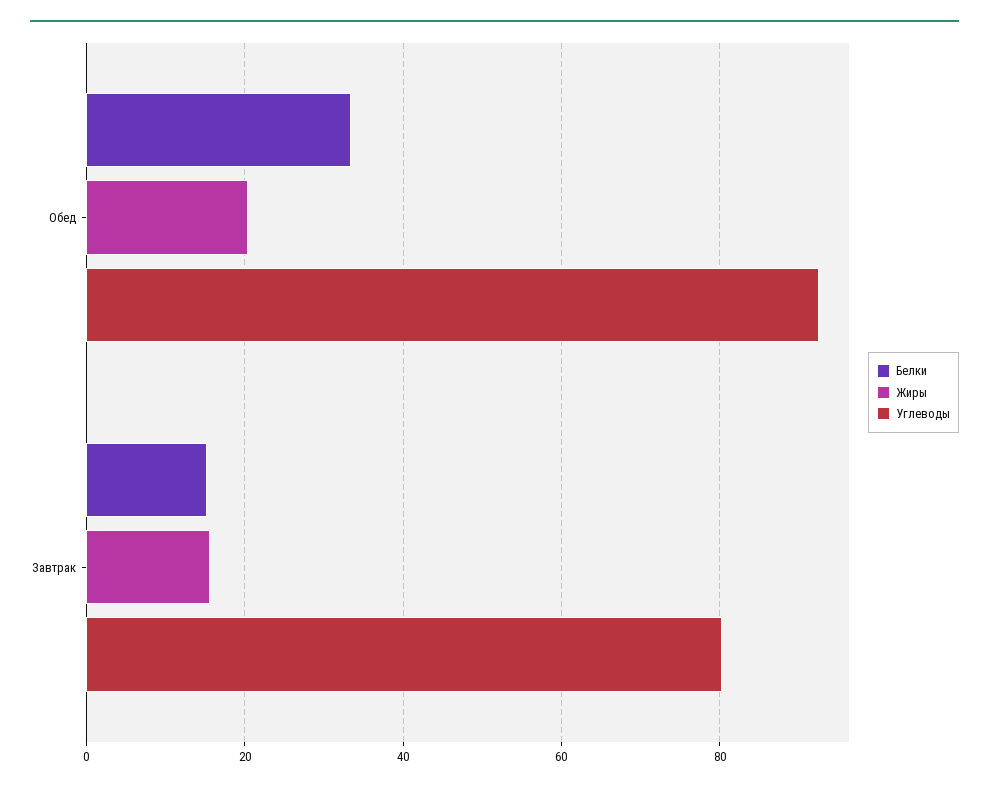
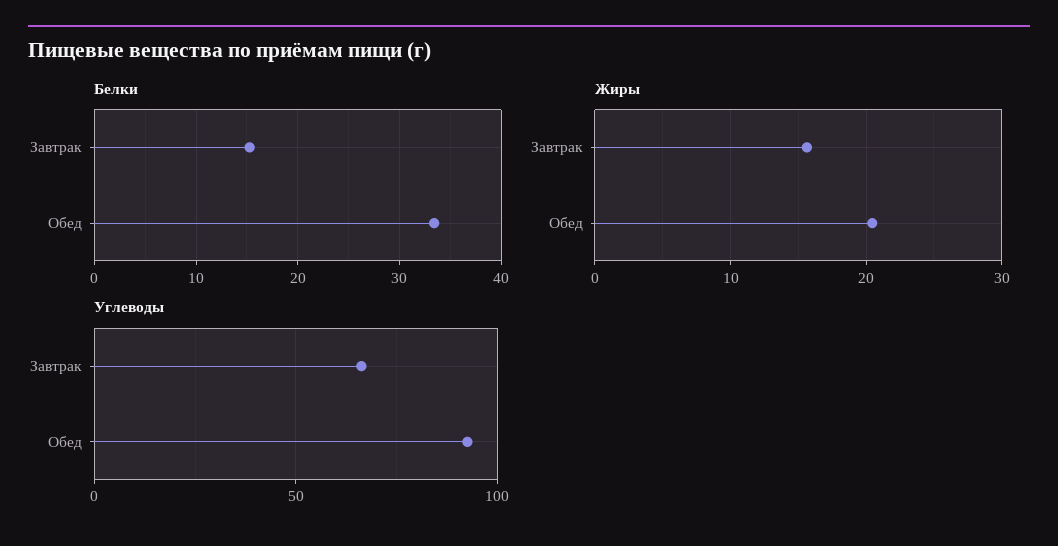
  {
    "Белки": {
      "Обед": 33,
      "Завтрак": 15
    },
    "Жиры": {
      "Обед": 20,
      "Завтрак": 16
    },
    "Углеводы": {
      "Обед": 92,
-     "Завтрак": 80
+     "Завтрак": 65
    }
  }

